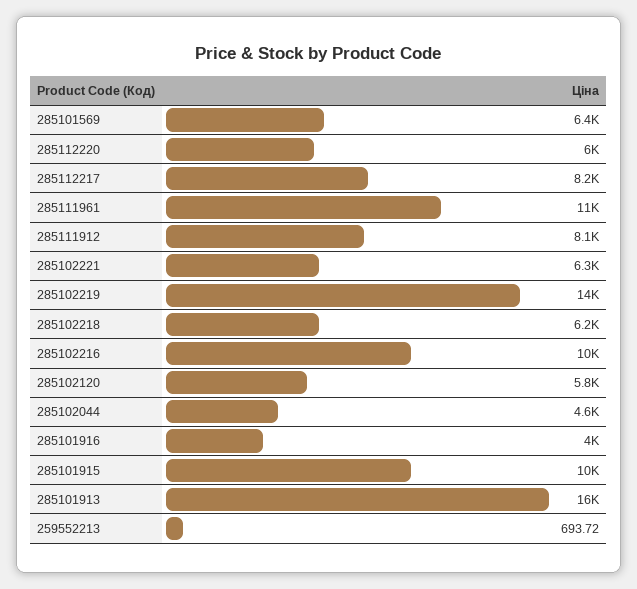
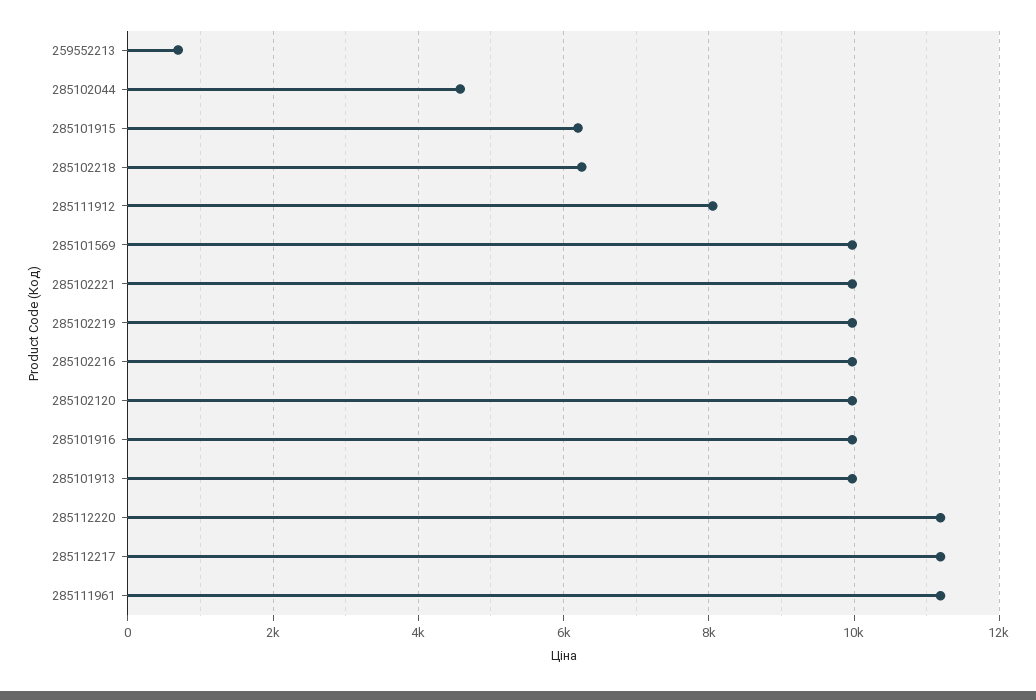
  {
-   "285101569": 6400,
+   "285101569": 10000,
-   "285112220": 6000,
+   "285112220": 11200,
-   "285112217": 8200,
+   "285112217": 11200,
    "285111961": 11000,
    "285111912": 8100,
-   "285102221": 6300,
+   "285102221": 10000,
-   "285102219": 14000,
+   "285102219": 10000,
    "285102218": 6200,
    "285102216": 10000,
-   "285102120": 5800,
+   "285102120": 10000,
    "285102044": 4600,
-   "285101916": 4000,
+   "285101916": 10000,
-   "285101915": 10000,
+   "285101915": 6200,
-   "285101913": 16000,
+   "285101913": 10000,
    "259552213": 693.72
  }

